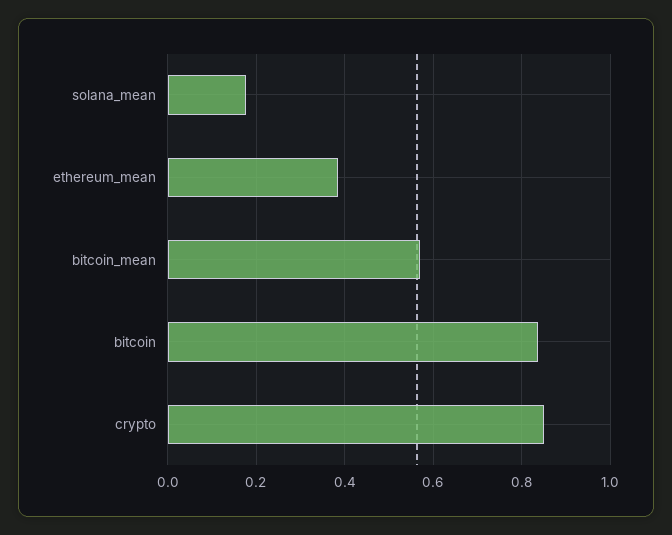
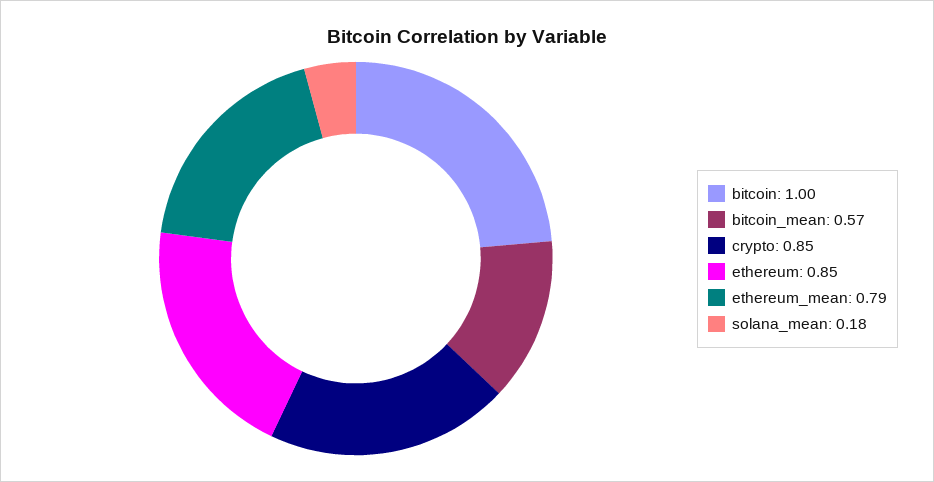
  {
    "solana_mean": 0.18,
-   "ethereum_mean": 0.38,
+   "ethereum_mean": 0.79,
    "bitcoin_mean": 0.57,
-   "bitcoin": 0.84,
+   "bitcoin": 1,
-   "crypto": 0.85
+   "crypto": 0.85,
+   "ethereum": 0.85
  }

